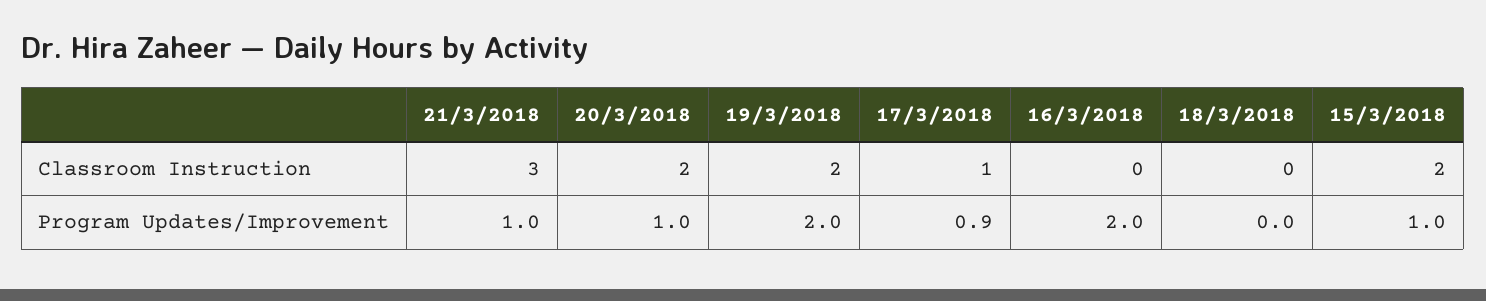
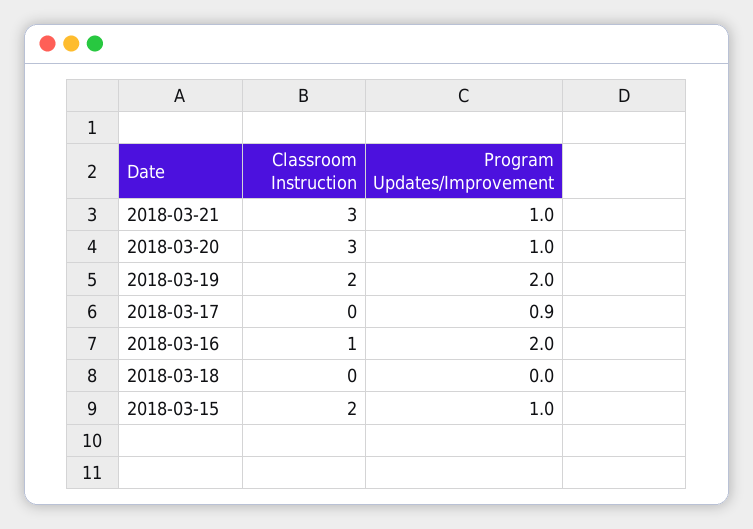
  {
    "21/3/2018": {
      "Classroom Instruction": 3,
      "Program Updates/Improvement": 1
    },
    "20/3/2018": {
-     "Classroom Instruction": 2,
+     "Classroom Instruction": 3,
      "Program Updates/Improvement": 1
    },
    "19/3/2018": {
      "Classroom Instruction": 2,
      "Program Updates/Improvement": 2
    },
    "17/3/2018": {
-     "Classroom Instruction": 1,
+     "Classroom Instruction": 0,
      "Program Updates/Improvement": 0.9
    },
    "16/3/2018": {
-     "Classroom Instruction": 0,
+     "Classroom Instruction": 1,
      "Program Updates/Improvement": 2
    },
    "18/3/2018": {
      "Classroom Instruction": 0,
      "Program Updates/Improvement": 0
    },
    "15/3/2018": {
      "Classroom Instruction": 2,
      "Program Updates/Improvement": 1
    }
  }

